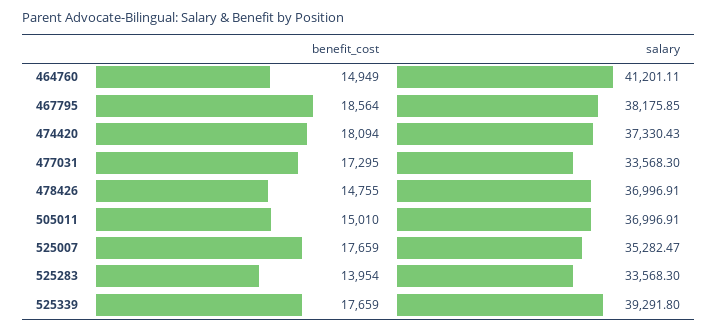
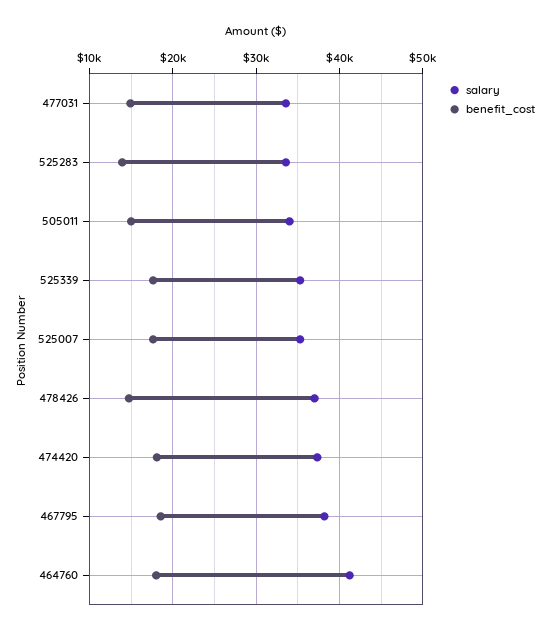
  {
    "benefit_cost": {
-     "464760": 14949,
+     "464760": 18000,
      "467795": 18564,
      "474420": 18094,
-     "477031": 17295,
+     "477031": 15000,
      "478426": 14755,
      "505011": 15010,
      "525007": 17659,
      "525283": 13954,
      "525339": 17659
    },
    "salary": {
      "464760": 41201.11,
      "467795": 38175.85,
      "474420": 37330.43,
      "477031": 33568.3,
      "478426": 36996.91,
-     "505011": 36996.91,
+     "505011": 34000,
      "525007": 35282.47,
      "525283": 33568.3,
-     "525339": 39291.8
+     "525339": 35000
    }
  }

